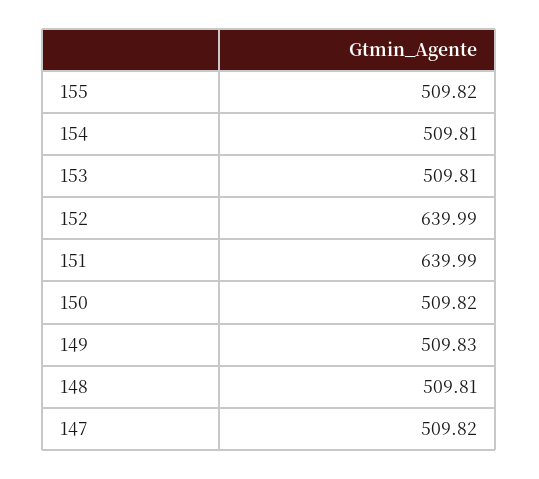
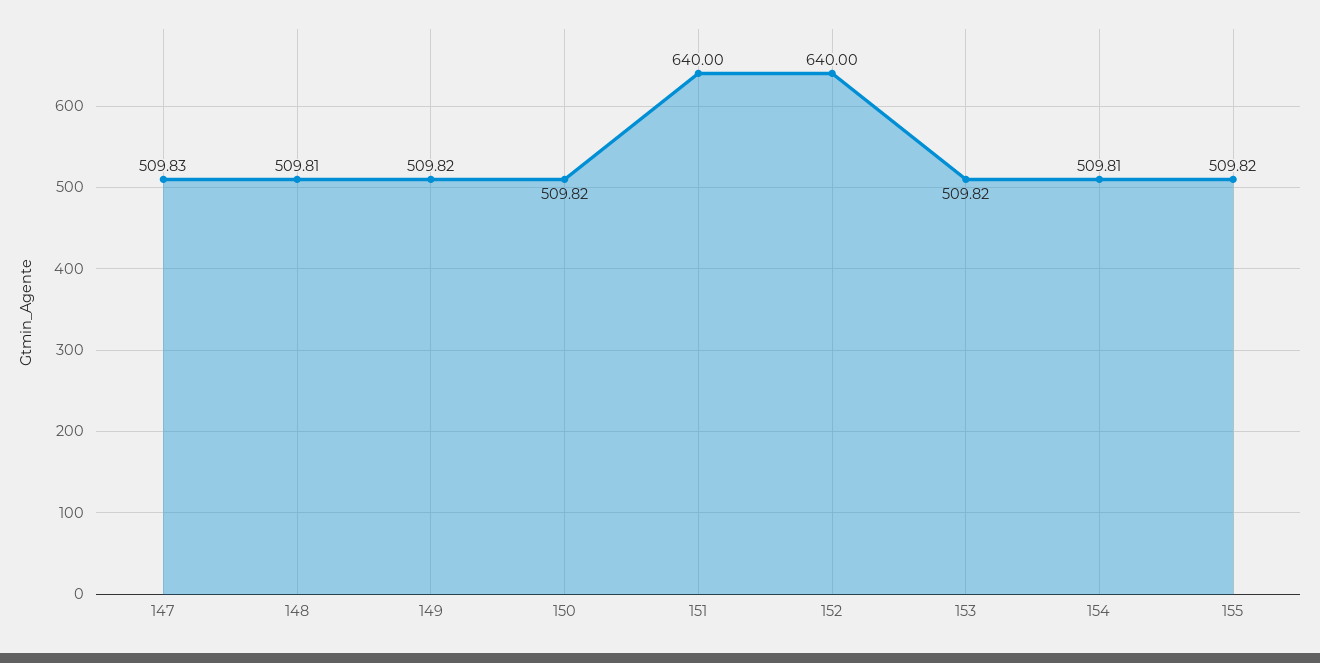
  {
    "155": 509.82,
    "154": 509.81,
-   "153": 509.81,
+   "153": 509.82,
-   "152": 639.99,
+   "152": 640,
-   "151": 639.99,
+   "151": 640,
    "150": 509.82,
-   "149": 509.83,
+   "149": 509.82,
    "148": 509.81,
-   "147": 509.82
+   "147": 509.83
  }

